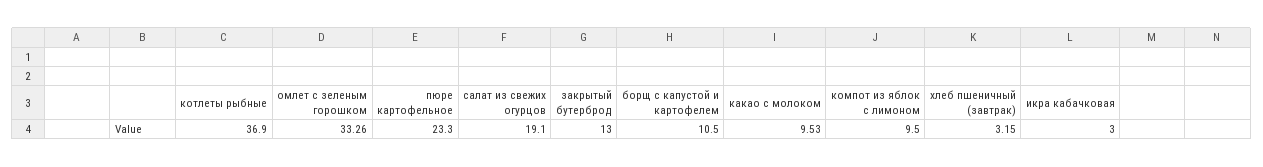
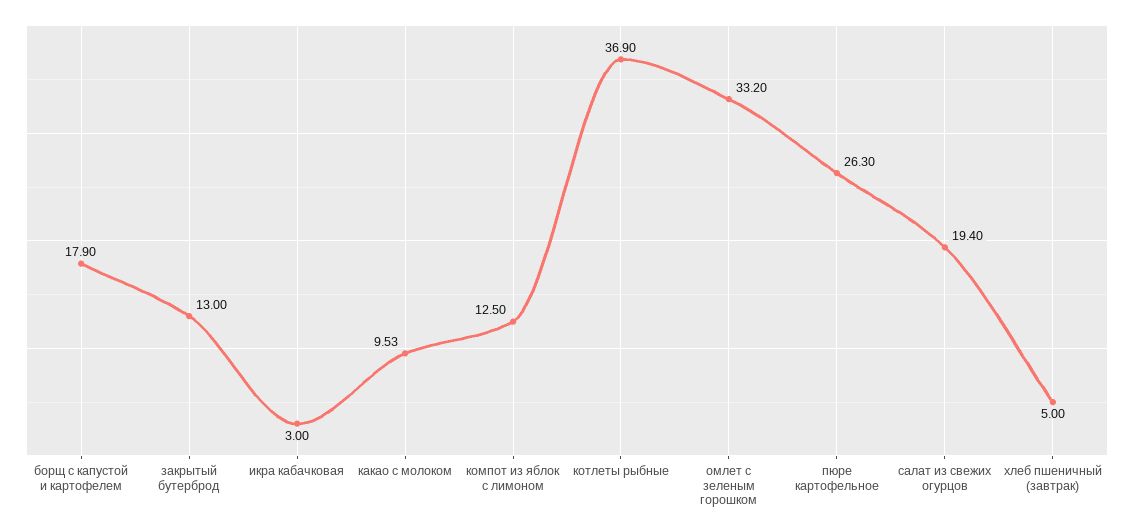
  {
    "котлеты рыбные": 36.9,
-   "омлет с зеленым горошком": 33.26,
+   "омлет с зеленым горошком": 33.2,
-   "пюре картофельное": 23.3,
+   "пюре картофельное": 26.3,
-   "салат из свежих огурцов": 19.1,
+   "салат из свежих огурцов": 19.4,
    "закрытый бутерброд": 13,
-   "борщ с капустой и картофелем": 10.5,
+   "борщ с капустой и картофелем": 17.9,
    "какао с молоком": 9.53,
-   "компот из яблок с лимоном": 9.5,
+   "компот из яблок с лимоном": 12.5,
-   "хлеб пшеничный (завтрак)": 3.15,
+   "хлеб пшеничный (завтрак)": 5,
    "икра кабачковая": 3
  }

